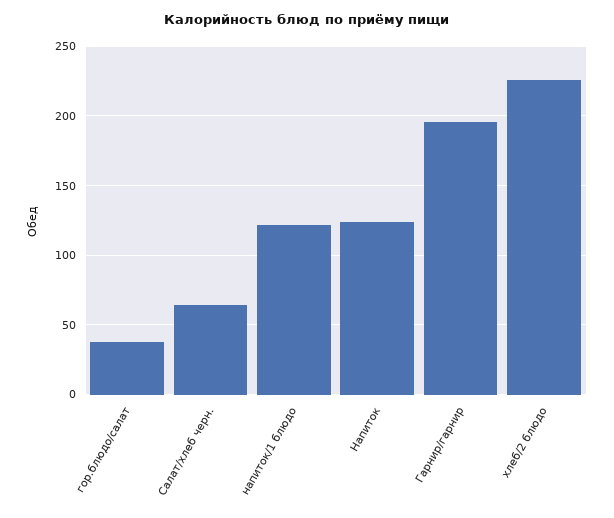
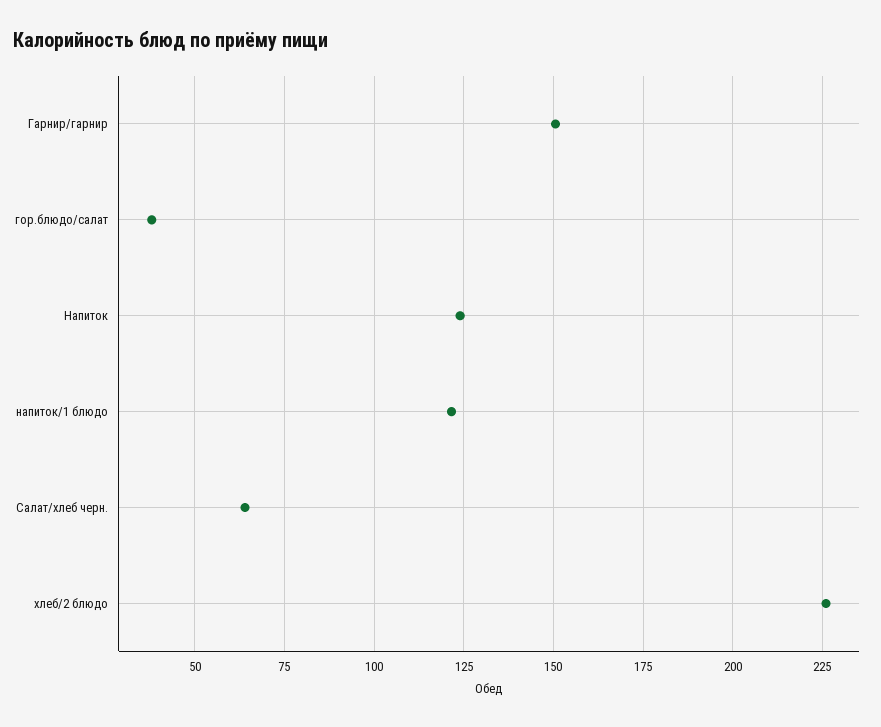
  {
    "гор.блюдо/салат": 37.5,
    "Салат/хлеб черн.": 65,
    "напиток/1 блюдо": 122.5,
    "Напиток": 125,
-   "Гарнир/гарнир": 195,
+   "Гарнир/гарнир": 150,
    "хлеб/2 блюдо": 225
  }

